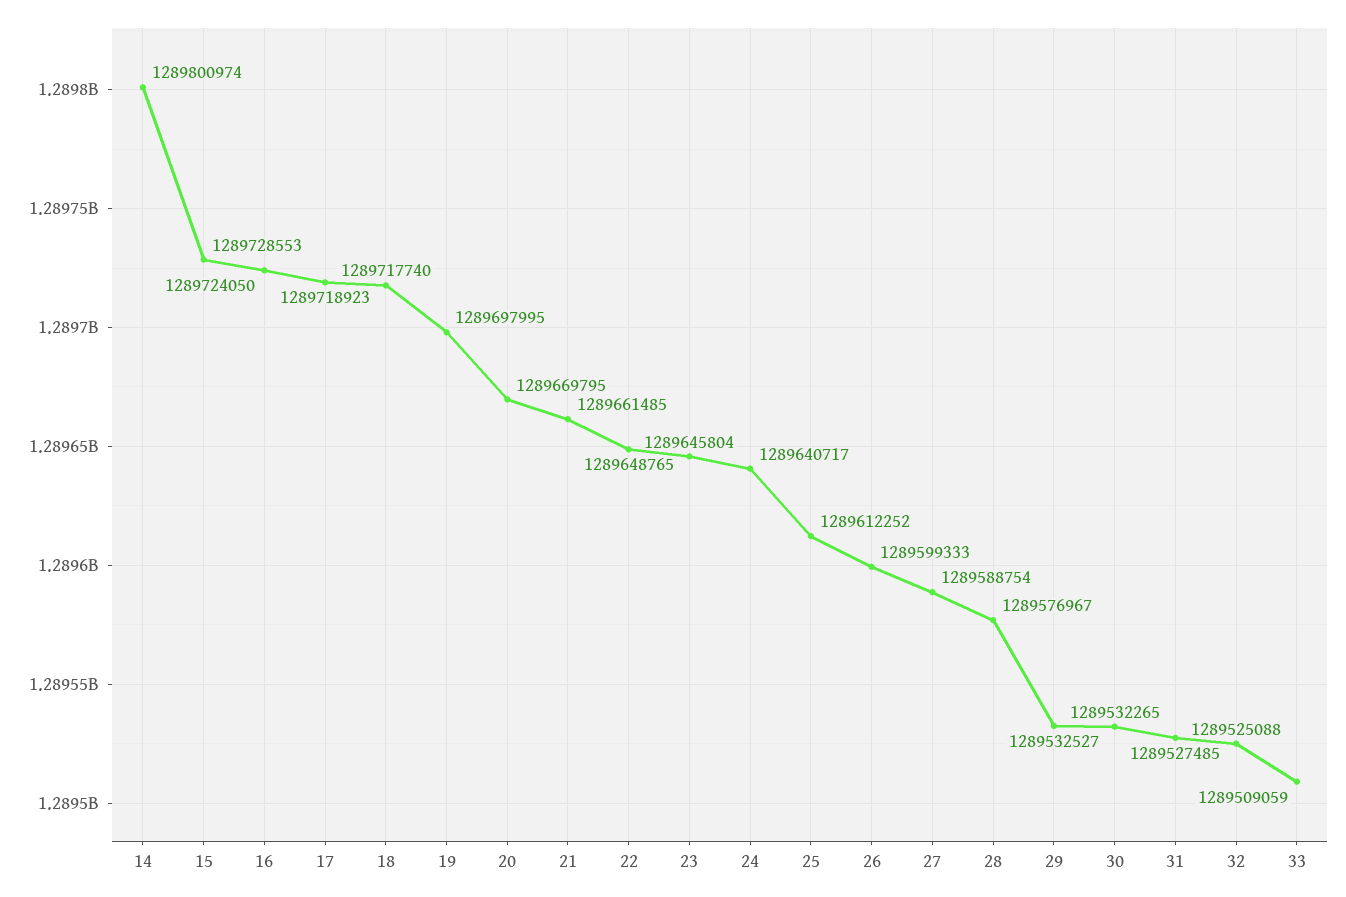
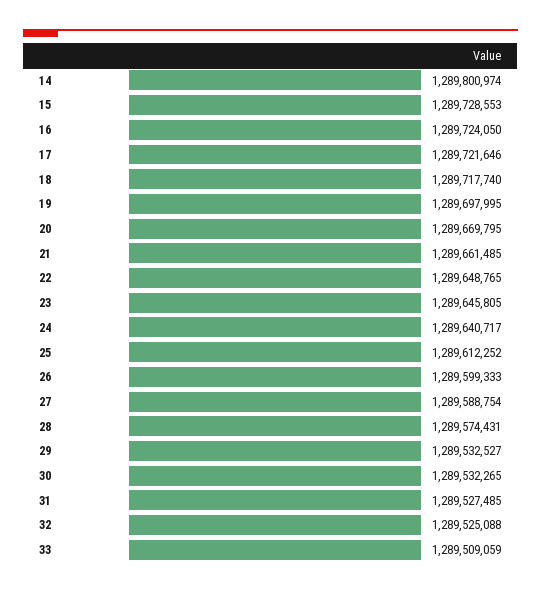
  {
    "14": 1289800974,
    "15": 1289728553,
    "16": 1289724050,
-   "17": 1289718923,
+   "17": 1289721646,
    "18": 1289717740,
    "19": 1289697995,
    "20": 1289669795,
    "21": 1289661485,
    "22": 1289648765,
-   "23": 1289645804,
+   "23": 1289645805,
    "24": 1289640717,
    "25": 1289612252,
    "26": 1289599333,
    "27": 1289588754,
-   "28": 1289576967,
+   "28": 1289574431,
    "29": 1289532527,
    "30": 1289532265,
    "31": 1289527485,
    "32": 1289525088,
    "33": 1289509059
  }

